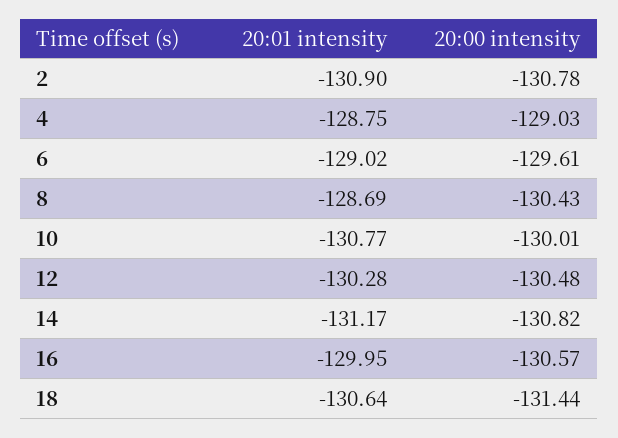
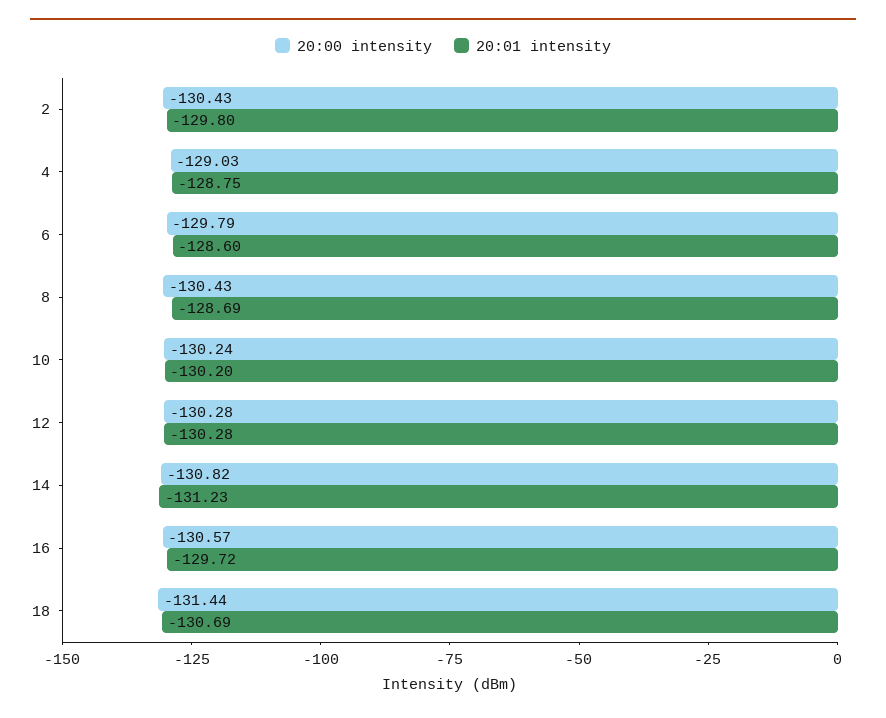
  {
    "20:01 intensity": {
-     "2": -130.9,
+     "2": -129.8,
      "4": -128.75,
-     "6": -129.02,
+     "6": -128.6,
      "8": -128.69,
-     "10": -130.77,
+     "10": -130.2,
      "12": -130.28,
-     "14": -131.17,
+     "14": -131.23,
-     "16": -129.95,
+     "16": -129.72,
-     "18": -130.64
+     "18": -130.69
    },
    "20:00 intensity": {
-     "2": -130.78,
+     "2": -130.43,
      "4": -129.03,
-     "6": -129.61,
+     "6": -129.79,
      "8": -130.43,
-     "10": -130.01,
+     "10": -130.24,
-     "12": -130.48,
+     "12": -130.28,
      "14": -130.82,
      "16": -130.57,
      "18": -131.44
    }
  }

